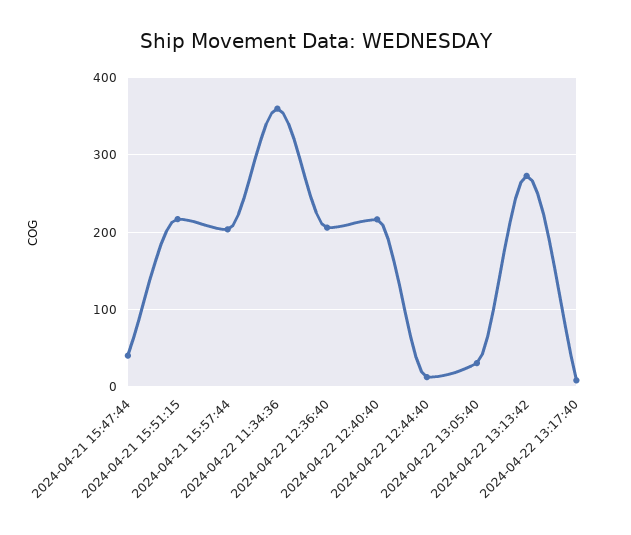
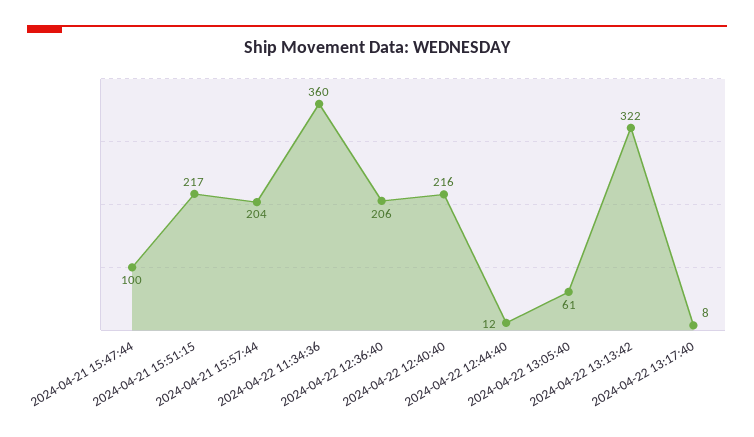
  {
-   "2024-04-21 15:47:44": 40,
+   "2024-04-21 15:47:44": 100,
    "2024-04-21 15:51:15": 217,
    "2024-04-21 15:57:44": 204,
    "2024-04-22 11:34:36": 360,
    "2024-04-22 12:36:40": 206,
    "2024-04-22 12:40:40": 216,
    "2024-04-22 12:44:40": 12,
-   "2024-04-22 13:05:40": 30,
+   "2024-04-22 13:05:40": 61,
-   "2024-04-22 13:13:42": 270,
+   "2024-04-22 13:13:42": 322,
    "2024-04-22 13:17:40": 8
  }

